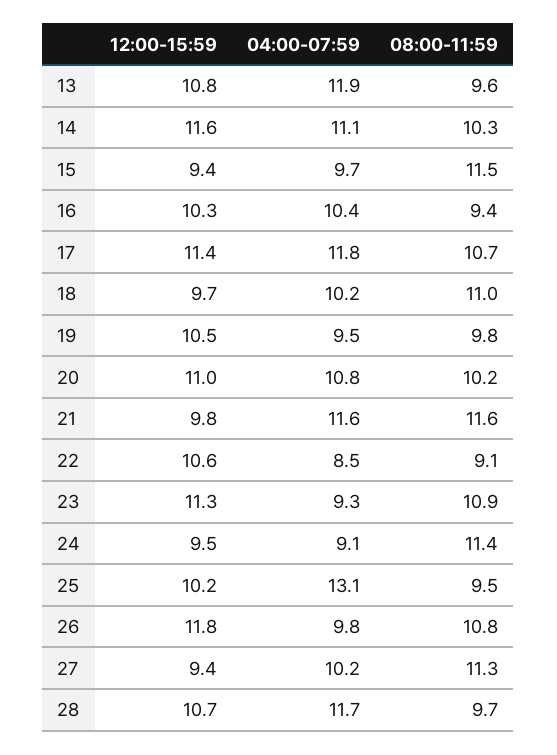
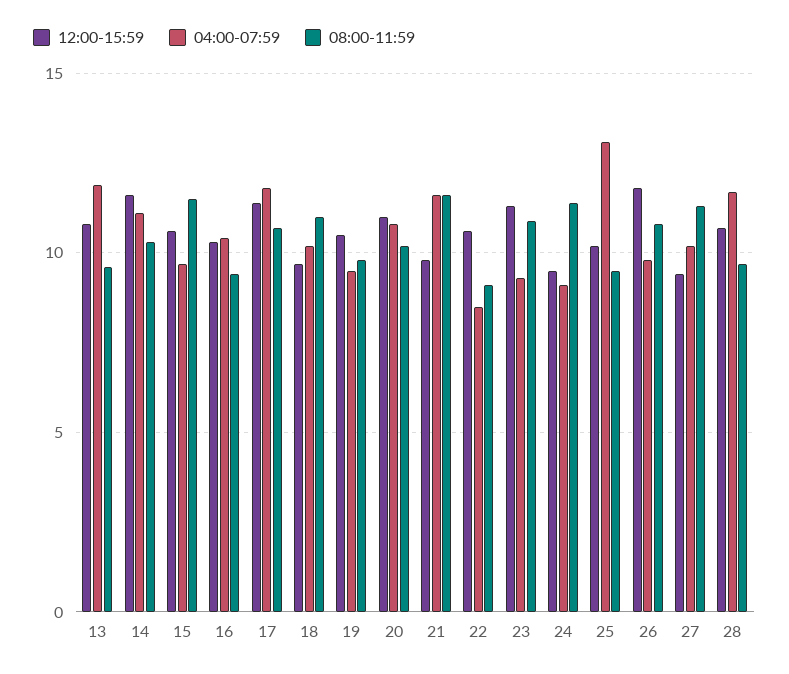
  {
    "12:00-15:59": {
      "13": 10.8,
      "14": 11.6,
-     "15": 9.4,
+     "15": 10.5,
      "16": 10.3,
      "17": 11.4,
      "18": 9.7,
      "19": 10.5,
      "20": 11,
      "21": 9.8,
      "22": 10.6,
      "23": 11.3,
      "24": 9.5,
      "25": 10.2,
      "26": 11.8,
      "27": 9.4,
      "28": 10.7
    },
    "04:00-07:59": {
      "13": 11.9,
      "14": 11.1,
      "15": 9.7,
      "16": 10.4,
      "17": 11.8,
      "18": 10.2,
      "19": 9.5,
      "20": 10.8,
      "21": 11.6,
      "22": 8.5,
      "23": 9.3,
      "24": 9.1,
      "25": 13.1,
      "26": 9.8,
      "27": 10.2,
      "28": 11.7
    },
    "08:00-11:59": {
      "13": 9.6,
      "14": 10.3,
      "15": 11.5,
      "16": 9.4,
      "17": 10.7,
      "18": 11,
      "19": 9.8,
      "20": 10.2,
      "21": 11.6,
      "22": 9.1,
      "23": 10.9,
      "24": 11.4,
      "25": 9.5,
      "26": 10.8,
      "27": 11.3,
      "28": 9.7
    }
  }

